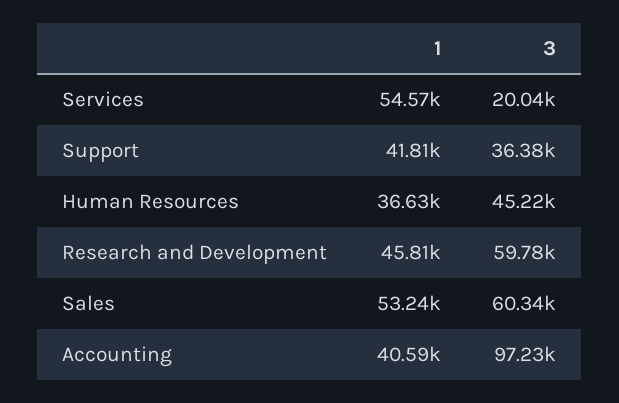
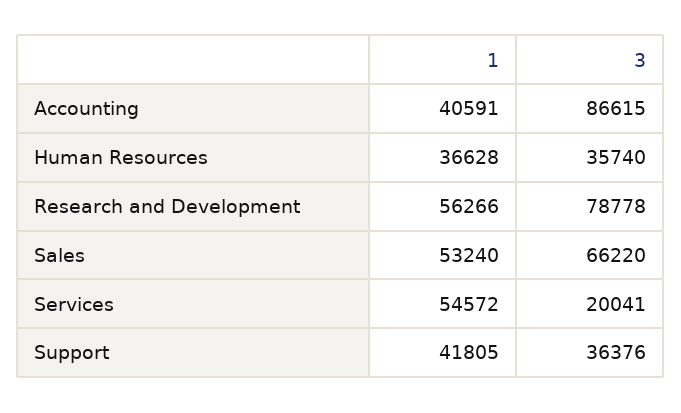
  {
    "1": {
      "Services": 54572,
      "Support": 41805,
      "Human Resources": 36628,
-     "Research and Development": 45810,
+     "Research and Development": 56266,
      "Sales": 53240,
      "Accounting": 40591
    },
    "3": {
      "Services": 20041,
      "Support": 36376,
-     "Human Resources": 45220,
+     "Human Resources": 35740,
-     "Research and Development": 59780,
+     "Research and Development": 78778,
-     "Sales": 60340,
+     "Sales": 66220,
-     "Accounting": 97230
+     "Accounting": 86615
    }
  }

